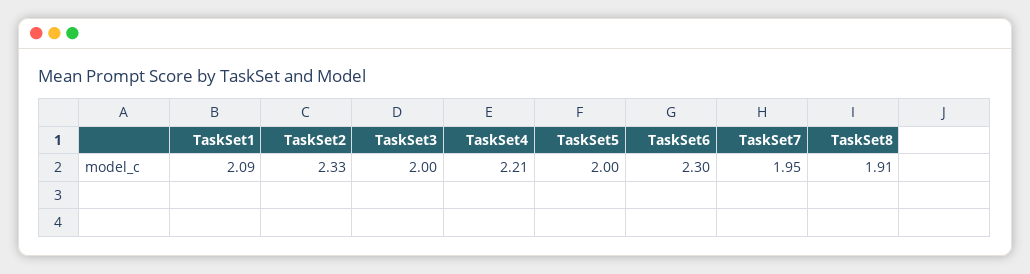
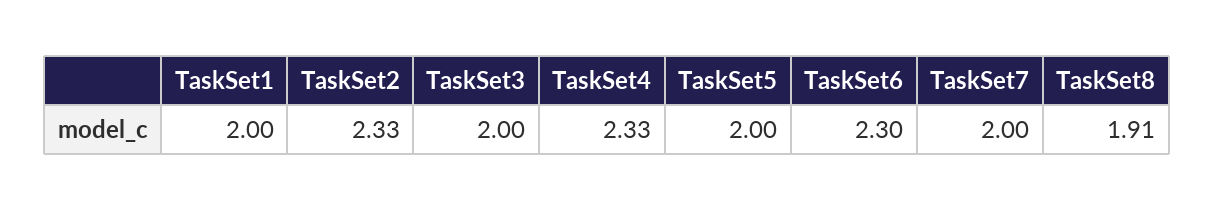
  {
-   "TaskSet1": 2.09,
+   "TaskSet1": 2,
    "TaskSet2": 2.33,
    "TaskSet3": 2,
-   "TaskSet4": 2.21,
+   "TaskSet4": 2.33,
    "TaskSet5": 2,
    "TaskSet6": 2.3,
-   "TaskSet7": 1.95,
+   "TaskSet7": 2,
    "TaskSet8": 1.91
  }

